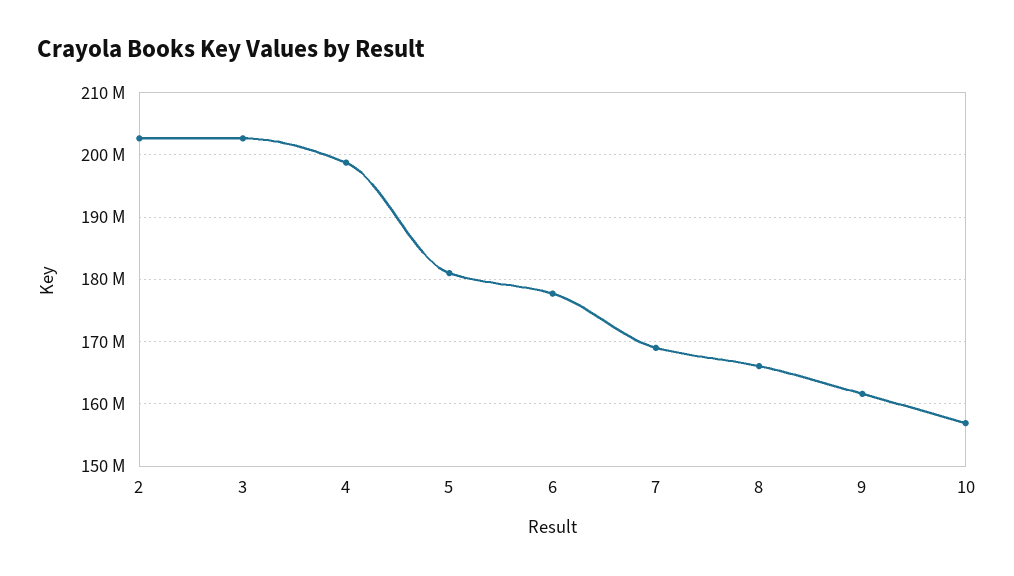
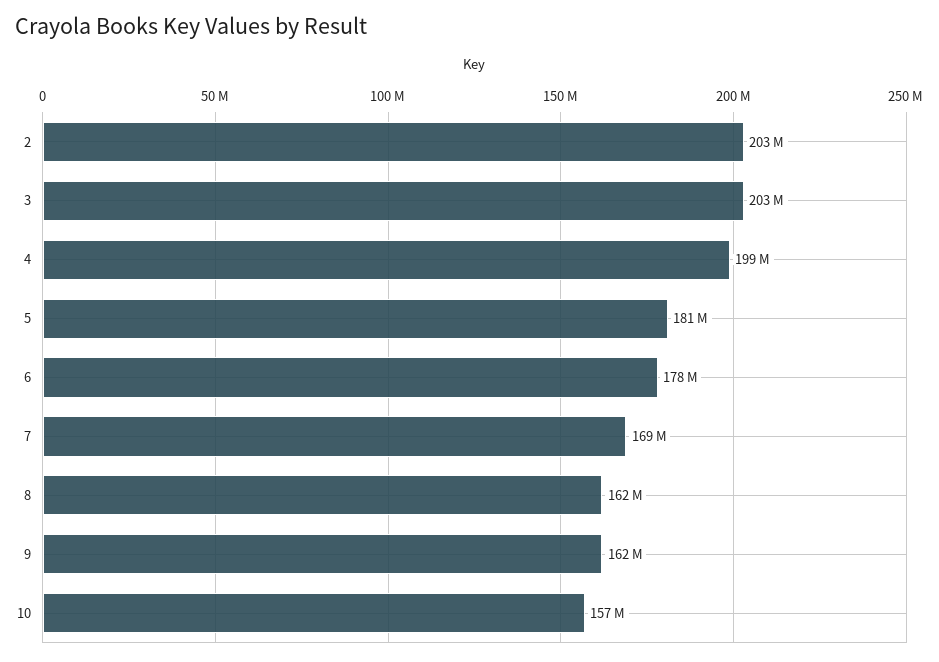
  {
    "2": 203000000,
    "3": 203000000,
    "4": 199000000,
    "5": 181000000,
    "6": 178000000,
    "7": 169000000,
-   "8": 166000000,
+   "8": 162000000,
    "9": 162000000,
    "10": 157000000
  }

